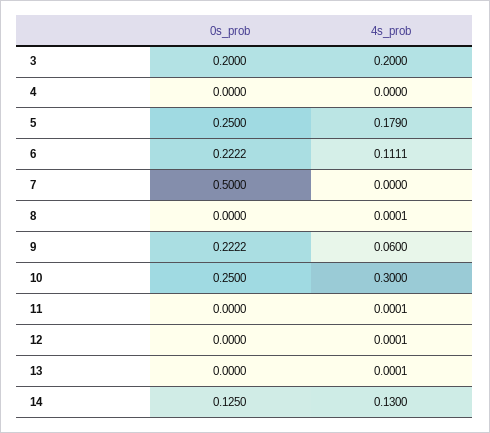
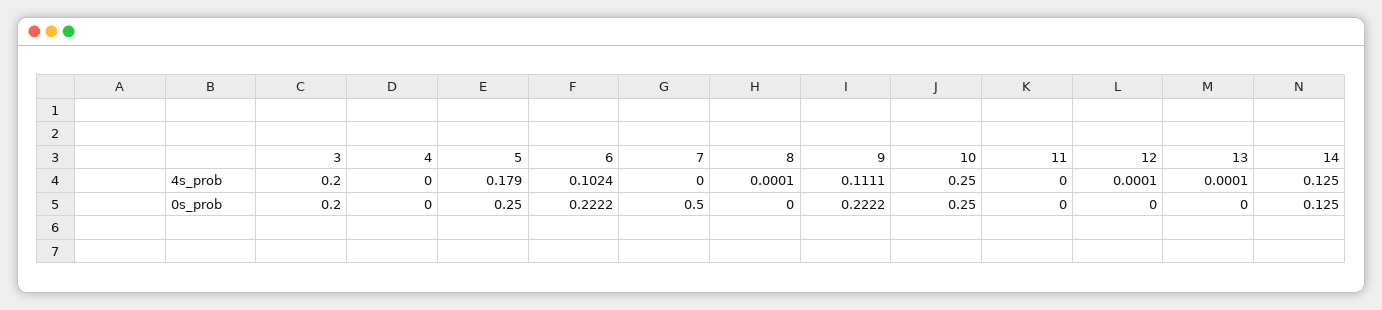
  {
    "0s_prob": {
      "3": 0.2,
      "4": 0,
      "5": 0.25,
      "6": 0.2222,
      "7": 0.5,
      "8": 0,
      "9": 0.2222,
      "10": 0.25,
      "11": 0,
      "12": 0,
      "13": 0,
      "14": 0.125
    },
    "4s_prob": {
      "3": 0.2,
      "4": 0,
      "5": 0.179,
-     "6": 0.1111,
+     "6": 0.1024,
      "7": 0,
      "8": 0.0001,
-     "9": 0.06,
+     "9": 0.1111,
-     "10": 0.3,
+     "10": 0.25,
-     "11": 0.0001,
+     "11": 0,
      "12": 0.0001,
      "13": 0.0001,
-     "14": 0.13
+     "14": 0.125
    }
  }

